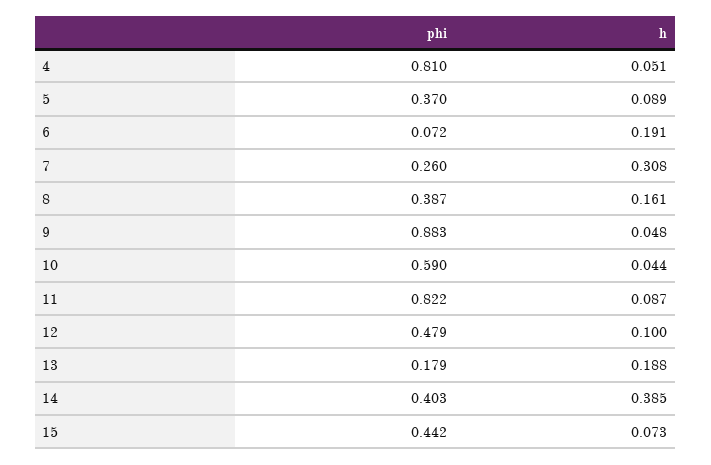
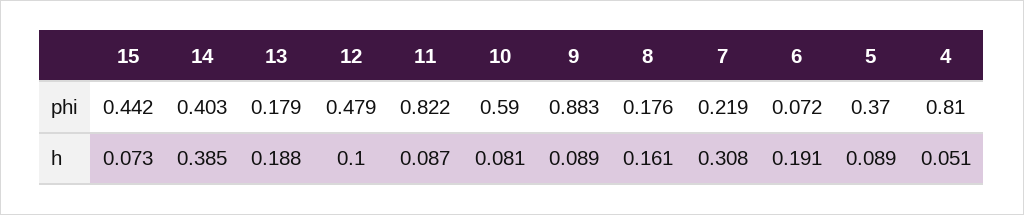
  {
    "phi": {
      "4": 0.81,
      "5": 0.37,
      "6": 0.072,
-     "7": 0.26,
+     "7": 0.219,
-     "8": 0.387,
+     "8": 0.176,
      "9": 0.883,
      "10": 0.59,
      "11": 0.822,
      "12": 0.479,
      "13": 0.179,
      "14": 0.403,
      "15": 0.442
    },
    "h": {
      "4": 0.051,
      "5": 0.089,
      "6": 0.191,
      "7": 0.308,
      "8": 0.161,
-     "9": 0.048,
+     "9": 0.089,
-     "10": 0.044,
+     "10": 0.081,
      "11": 0.087,
      "12": 0.1,
      "13": 0.188,
      "14": 0.385,
      "15": 0.073
    }
  }

